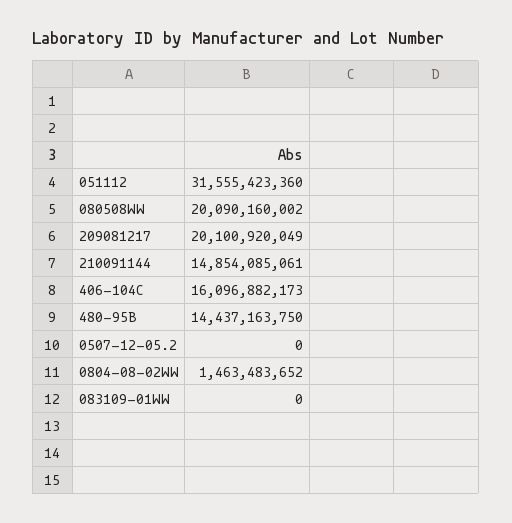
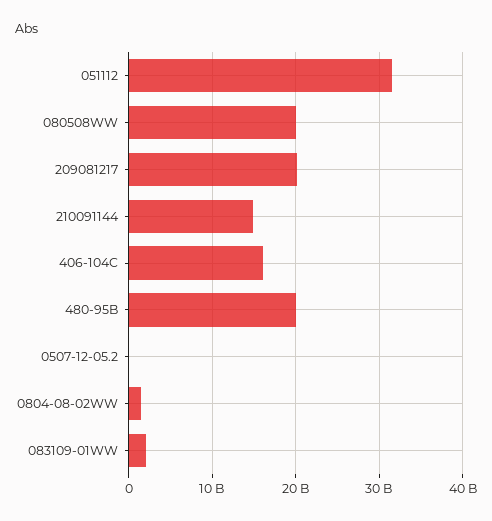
  {
    "051112": 31555423360,
    "080508WW": 20090160002,
    "209081217": 20100920049,
    "210091144": 14854085061,
    "406-104C": 16096882173,
-   "480-95B": 14437163750,
+   "480-95B": 20000000000,
    "0507-12-05.2": 0,
    "0804-08-02WW": 1463483652,
-   "083109-01WW": 0
+   "083109-01WW": 2000000000
  }

